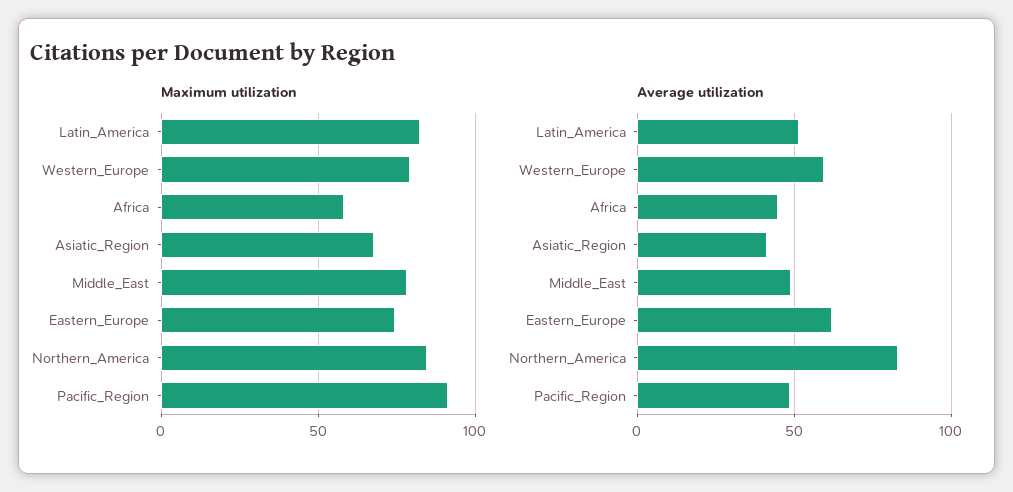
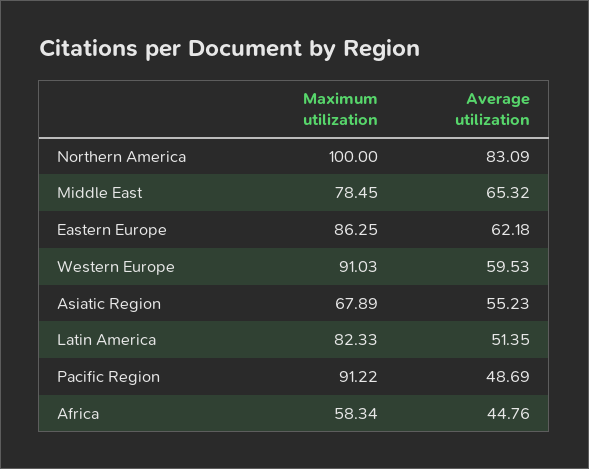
  {
    "Maximum utilization": {
      "Latin_America": 82.33,
-     "Western_Europe": 80,
+     "Western_Europe": 91.03,
      "Africa": 58.34,
      "Asiatic_Region": 67.89,
      "Middle_East": 78.45,
-     "Eastern_Europe": 75,
+     "Eastern_Europe": 86.25,
-     "Northern_America": 85,
+     "Northern_America": 100,
      "Pacific_Region": 91.22
    },
    "Average utilization": {
      "Latin_America": 51.35,
      "Western_Europe": 59.53,
      "Africa": 44.76,
-     "Asiatic_Region": 40,
+     "Asiatic_Region": 55.23,
-     "Middle_East": 50,
+     "Middle_East": 65.32,
      "Eastern_Europe": 62.18,
      "Northern_America": 83.09,
      "Pacific_Region": 48.69
    }
  }

